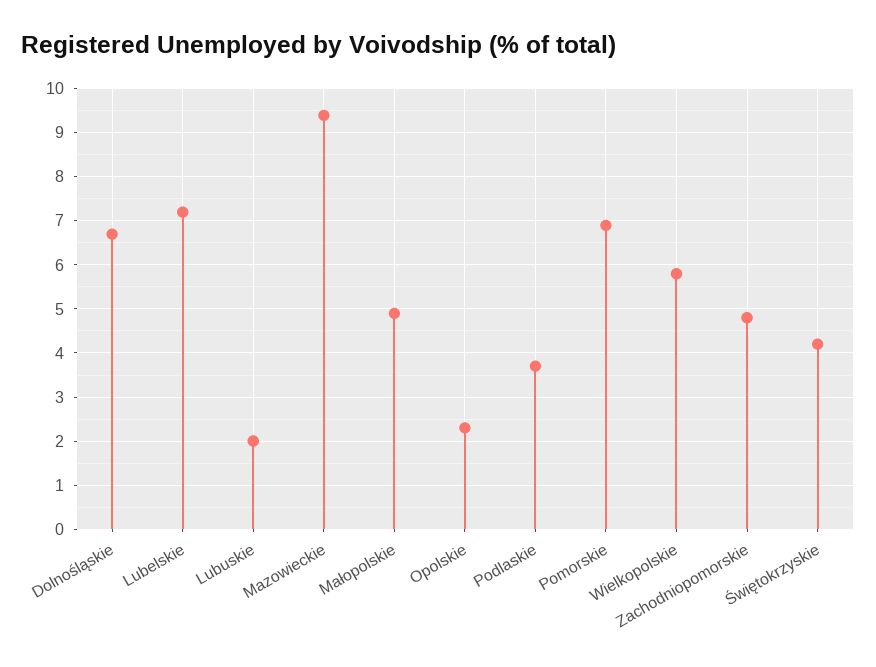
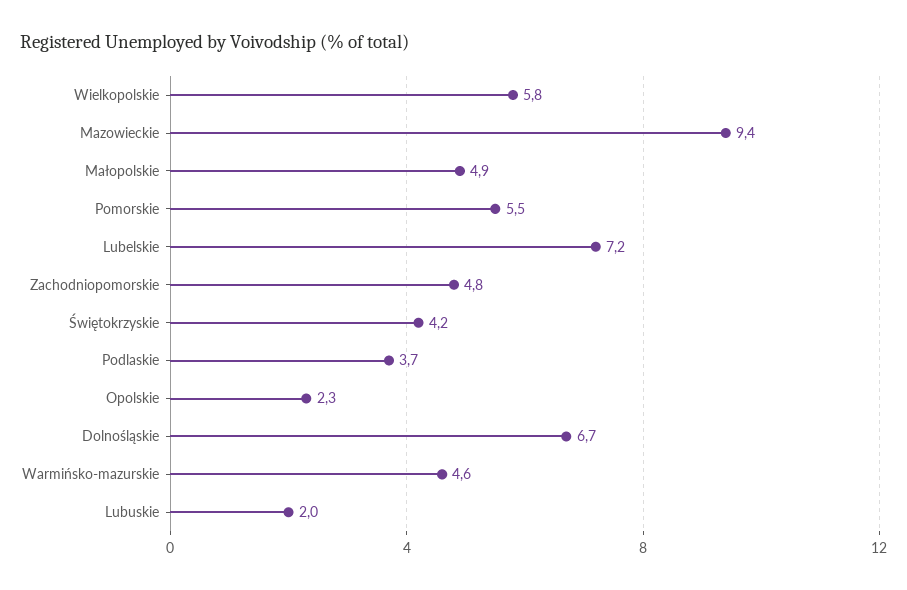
  {
    "Dolnośląskie": 6.7,
    "Lubelskie": 7.2,
    "Lubuskie": 2,
    "Mazowieckie": 9.4,
    "Małopolskie": 4.9,
    "Opolskie": 2.3,
    "Podlaskie": 3.7,
-   "Pomorskie": 7,
+   "Pomorskie": 5.5,
    "Wielkopolskie": 5.8,
    "Zachodniopomorskie": 4.8,
-   "Świętokrzyskie": 4.2
+   "Świętokrzyskie": 4.2,
+   "Warmińsko-mazurskie": 4.6
  }

